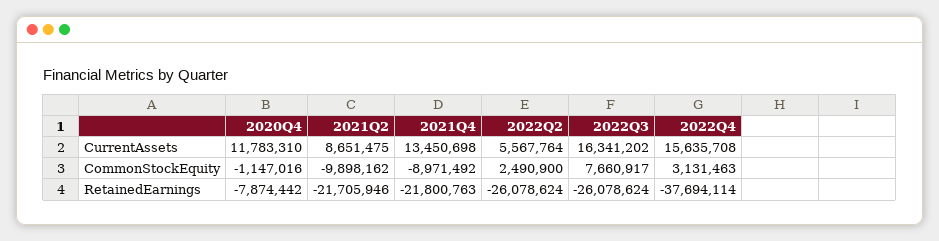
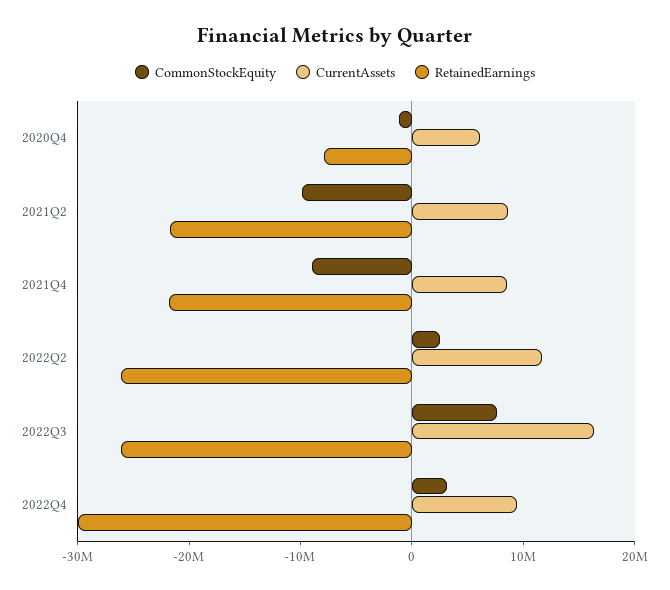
  {
    "CurrentAssets": {
-     "2020Q4": 11783310,
+     "2020Q4": 6000000,
      "2021Q2": 8651475,
-     "2021Q4": 13450698,
+     "2021Q4": 8000000,
-     "2022Q2": 5567764,
+     "2022Q2": 12000000,
      "2022Q3": 16341202,
-     "2022Q4": 15635708
+     "2022Q4": 10000000
    },
    "CommonStockEquity": {
      "2020Q4": -1147016,
      "2021Q2": -9898162,
      "2021Q4": -8971492,
      "2022Q2": 2490900,
      "2022Q3": 7660917,
      "2022Q4": 3131463
    },
    "RetainedEarnings": {
      "2020Q4": -7874442,
      "2021Q2": -21705946,
      "2021Q4": -21800763,
      "2022Q2": -26078624,
      "2022Q3": -26078624,
-     "2022Q4": -37694114
+     "2022Q4": -30000000
    }
  }

